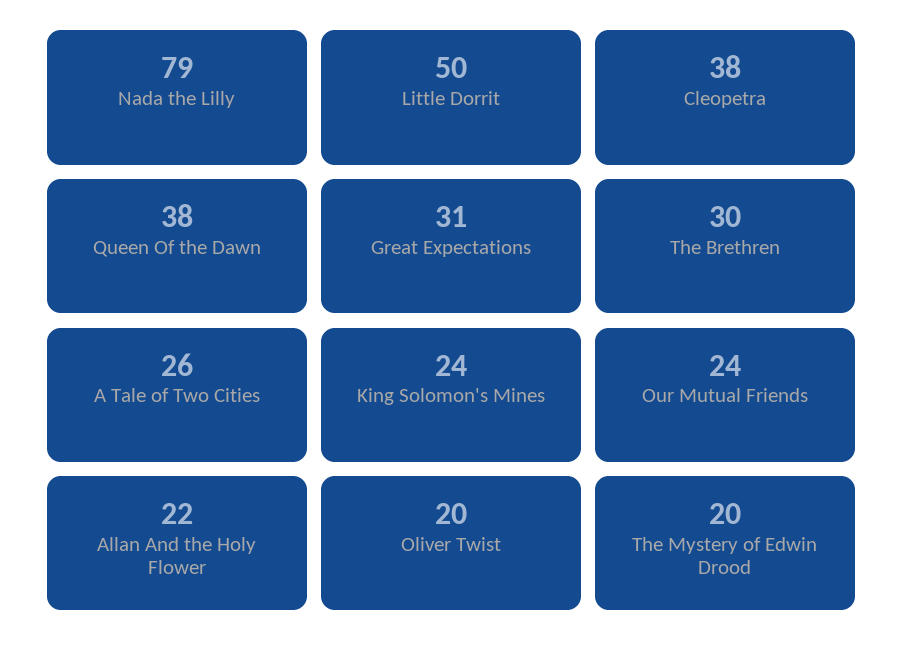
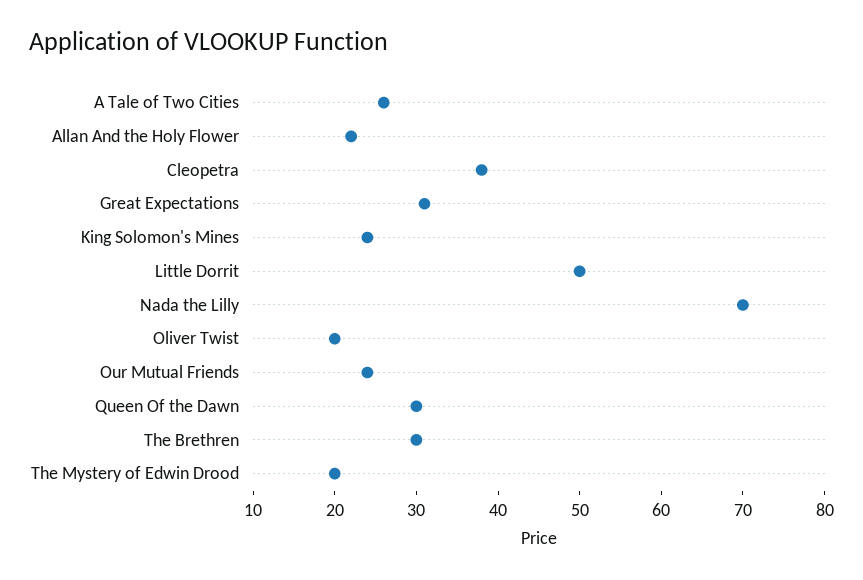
  {
-   "Nada the Lilly": 79,
+   "Nada the Lilly": 70,
    "Little Dorrit": 50,
    "Cleopetra": 38,
-   "Queen Of the Dawn": 38,
+   "Queen Of the Dawn": 30,
    "Great Expectations": 31,
    "The Brethren": 30,
    "A Tale of Two Cities": 26,
    "King Solomon's Mines": 24,
    "Our Mutual Friends": 24,
    "Allan And the Holy Flower": 22,
    "Oliver Twist": 20,
    "The Mystery of Edwin Drood": 20
  }

